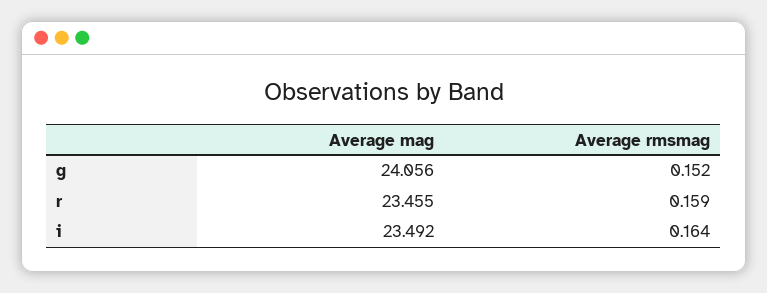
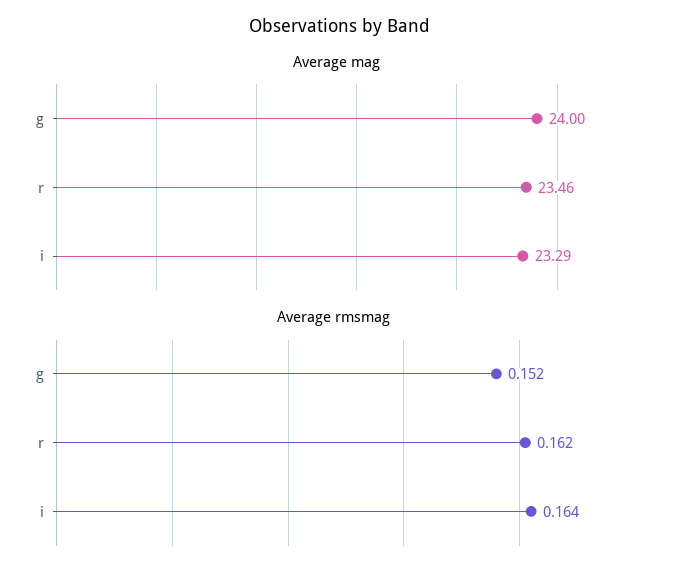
  {
    "Average mag": {
-     "g": 24.056,
+     "g": 24,
      "r": 23.455,
-     "i": 23.492
+     "i": 23.29
    },
    "Average rmsmag": {
      "g": 0.152,
-     "r": 0.159,
+     "r": 0.162,
      "i": 0.164
    }
  }

